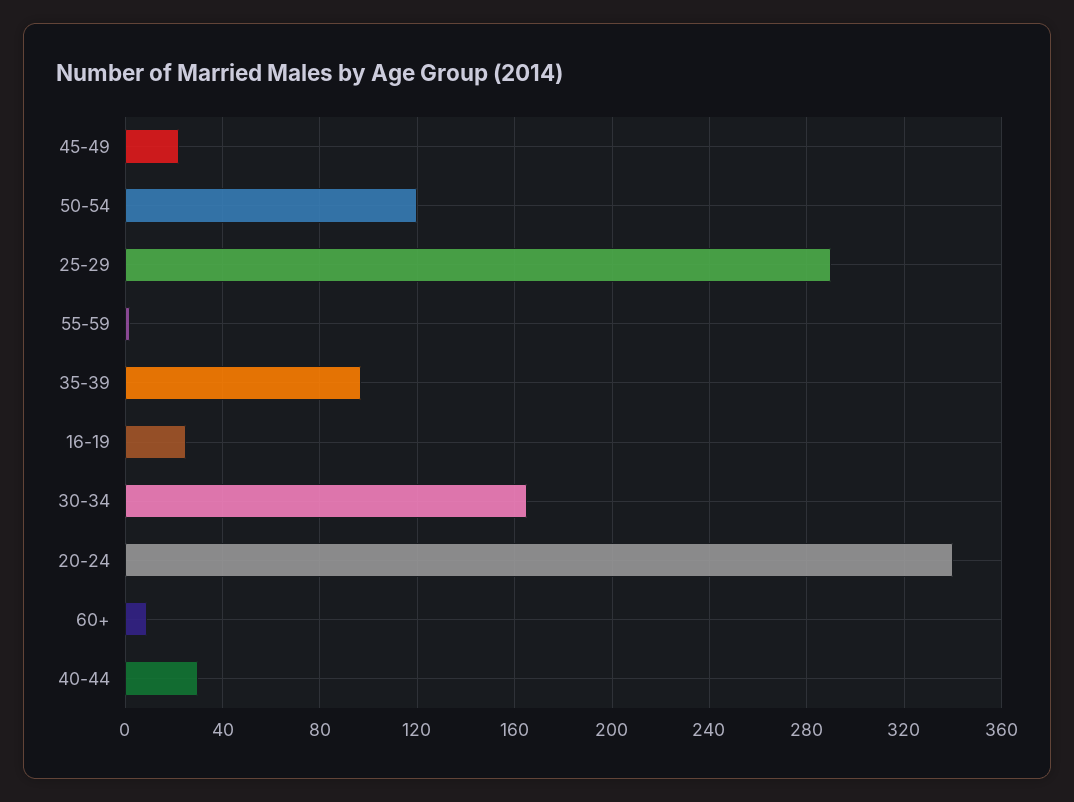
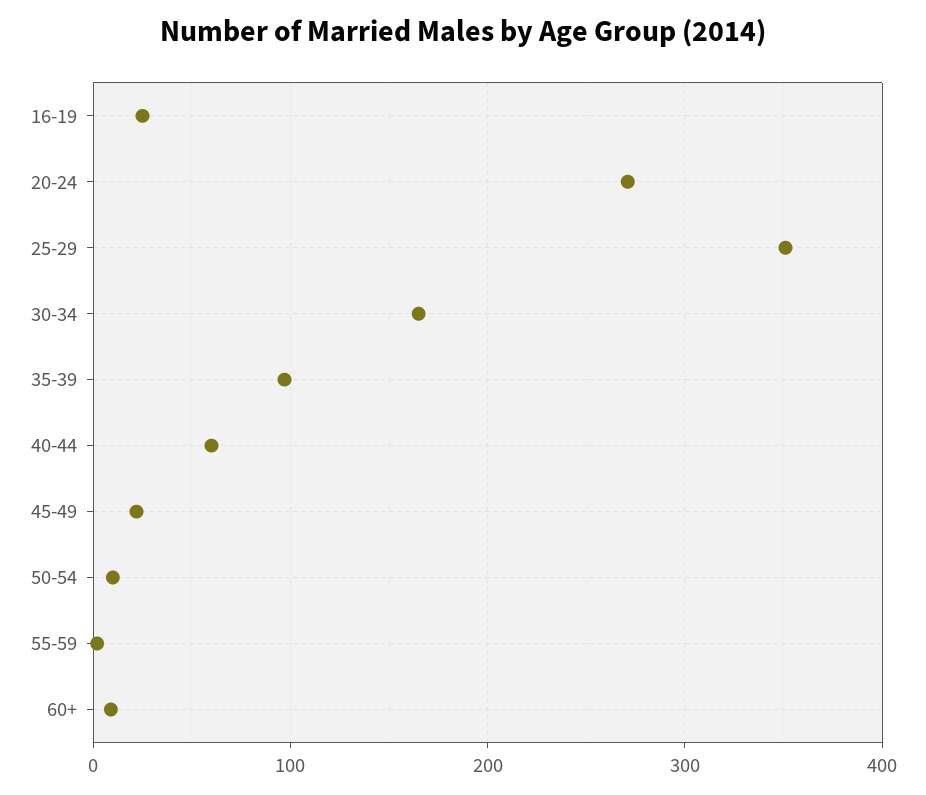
  {
    "45-49": 20,
-   "50-54": 120,
+   "50-54": 10,
-   "25-29": 290,
+   "25-29": 350,
    "55-59": 0,
    "35-39": 95,
    "16-19": 25,
    "30-34": 165,
-   "20-24": 340,
+   "20-24": 270,
    "60+": 10,
-   "40-44": 30
+   "40-44": 60
  }

